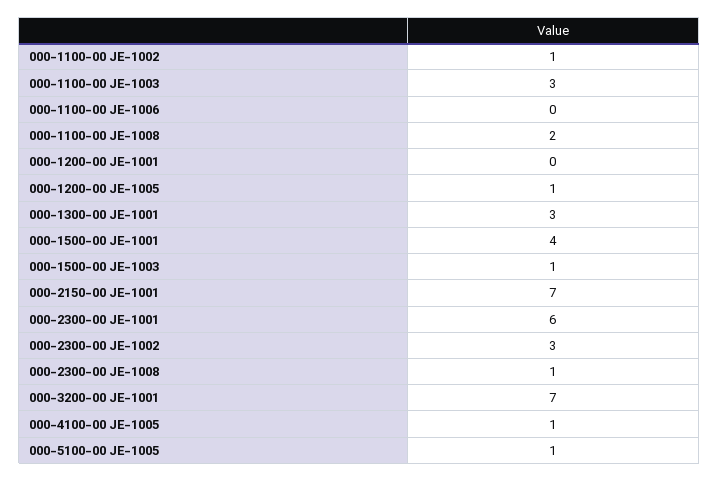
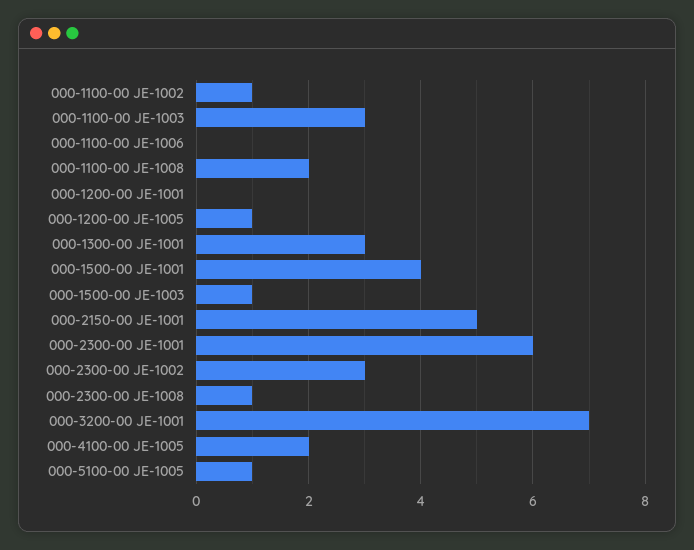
  {
    "000-1100-00 JE-1002": 1,
    "000-1100-00 JE-1003": 3,
    "000-1100-00 JE-1006": 0,
    "000-1100-00 JE-1008": 2,
    "000-1200-00 JE-1001": 0,
    "000-1200-00 JE-1005": 1,
    "000-1300-00 JE-1001": 3,
    "000-1500-00 JE-1001": 4,
    "000-1500-00 JE-1003": 1,
-   "000-2150-00 JE-1001": 7,
+   "000-2150-00 JE-1001": 5,
    "000-2300-00 JE-1001": 6,
    "000-2300-00 JE-1002": 3,
    "000-2300-00 JE-1008": 1,
    "000-3200-00 JE-1001": 7,
-   "000-4100-00 JE-1005": 1,
+   "000-4100-00 JE-1005": 2,
    "000-5100-00 JE-1005": 1
  }

